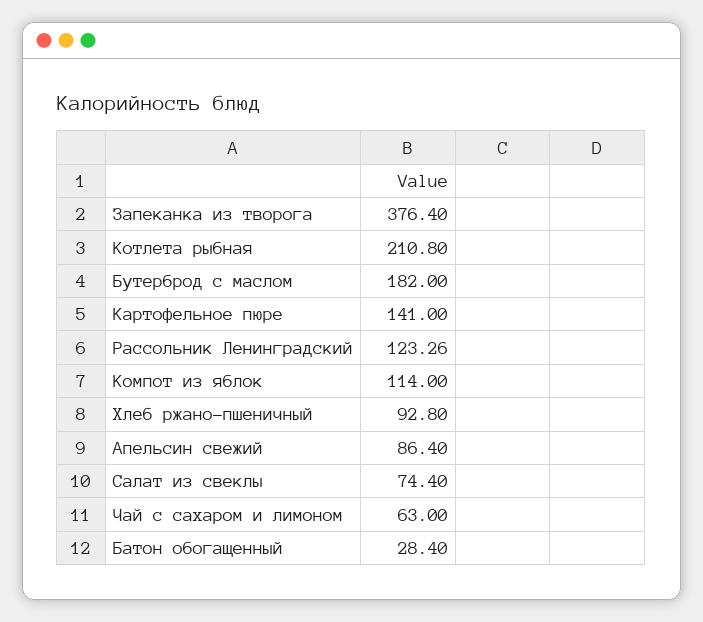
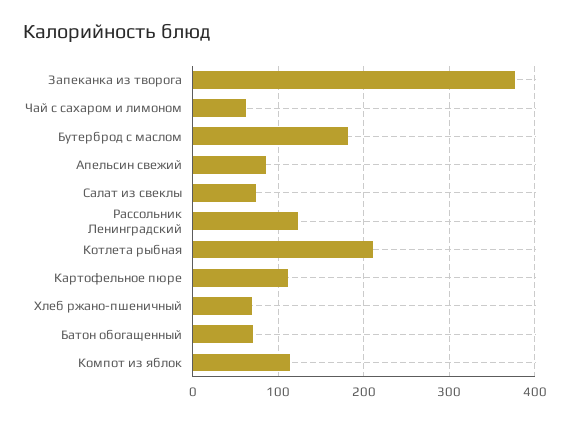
  {
    "Запеканка из творога": 376.4,
    "Котлета рыбная": 210.8,
    "Бутерброд с маслом": 182,
-   "Картофельное пюре": 141,
+   "Картофельное пюре": 110,
    "Рассольник Ленинградский": 123.26,
    "Компот из яблок": 114,
-   "Хлеб ржано-пшеничный": 92.8,
+   "Хлеб ржано-пшеничный": 70,
    "Апельсин свежий": 86.4,
    "Салат из свеклы": 74.4,
    "Чай с сахаром и лимоном": 63,
-   "Батон обогащенный": 28.4
+   "Батон обогащенный": 70
  }

